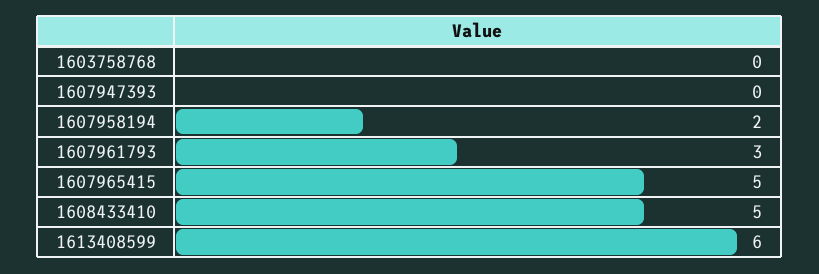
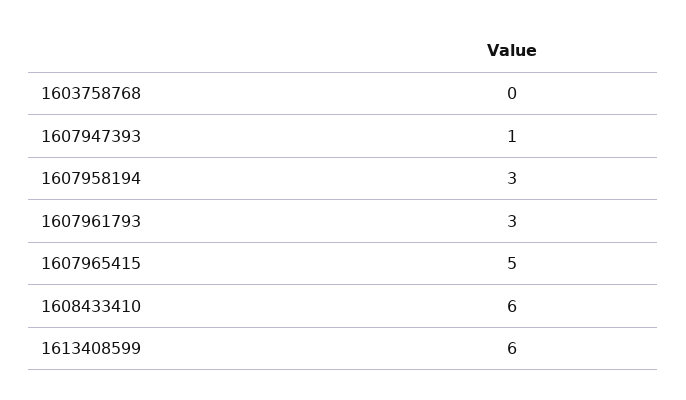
  {
    "1603758768": 0,
-   "1607947393": 0,
+   "1607947393": 1,
-   "1607958194": 2,
+   "1607958194": 3,
    "1607961793": 3,
    "1607965415": 5,
-   "1608433410": 5,
+   "1608433410": 6,
    "1613408599": 6
  }

